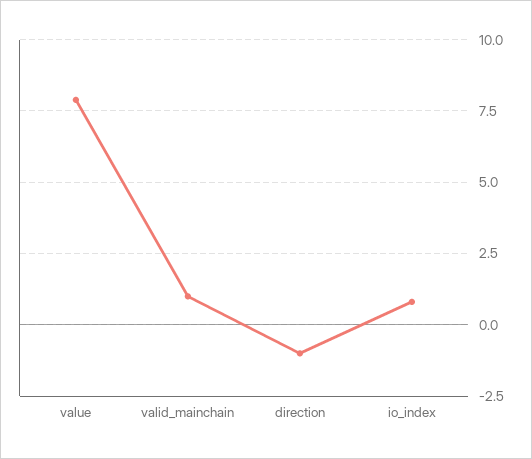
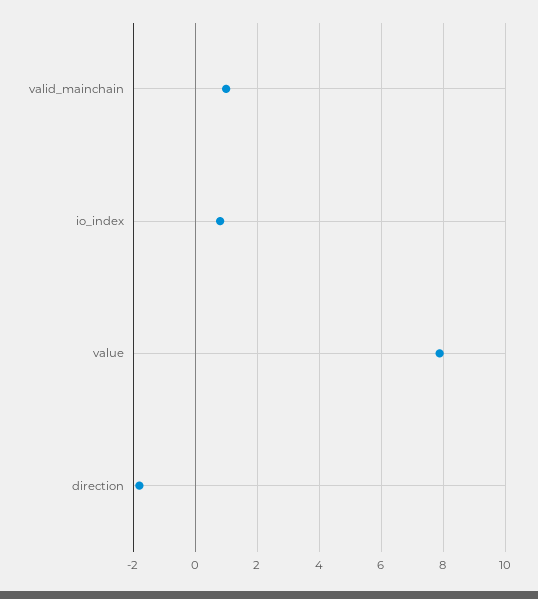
  {
    "value": 7.8,
    "valid_mainchain": 1,
-   "direction": -1,
+   "direction": -1.8,
    "io_index": 0.8
  }

